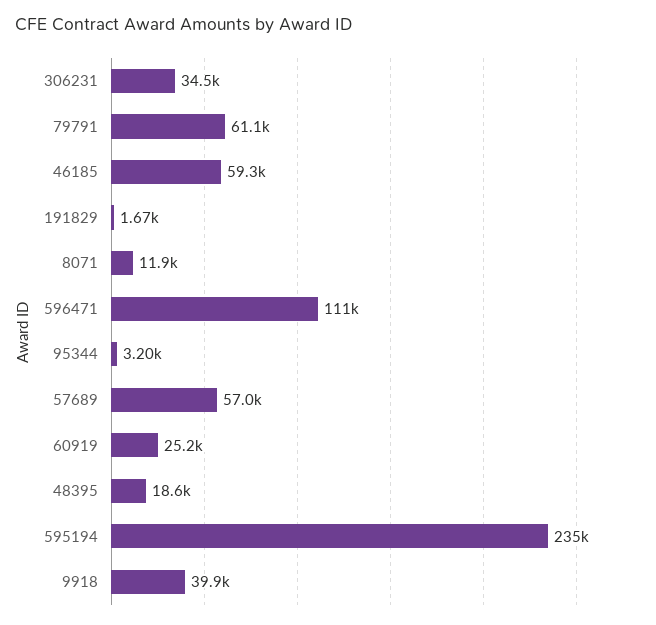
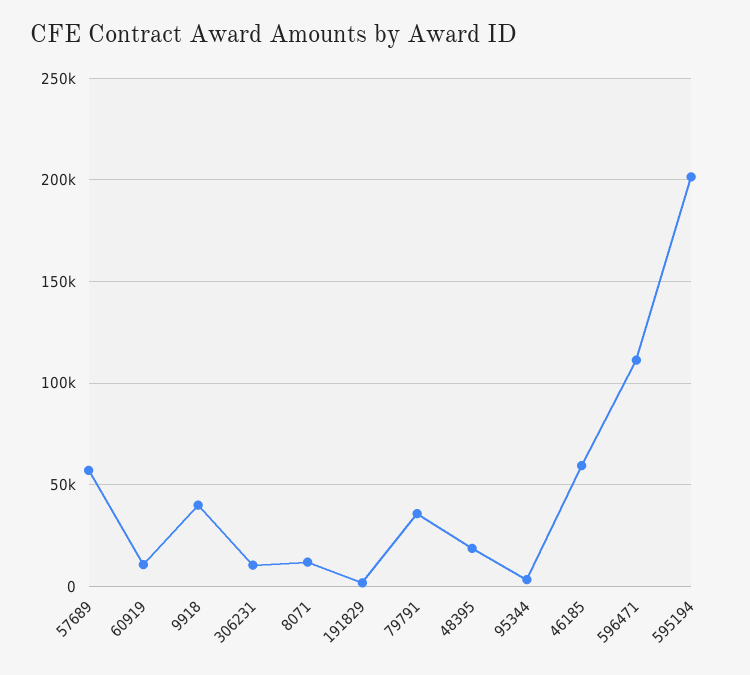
  {
-   "306231": 34500,
+   "306231": 10000,
-   "79791": 61100,
+   "79791": 35000,
    "46185": 59300,
    "191829": 1670,
    "8071": 11900,
    "596471": 111000,
    "95344": 3200,
    "57689": 57000,
-   "60919": 25200,
+   "60919": 10000,
    "48395": 18600,
-   "595194": 235000,
+   "595194": 200000,
    "9918": 39900
  }

